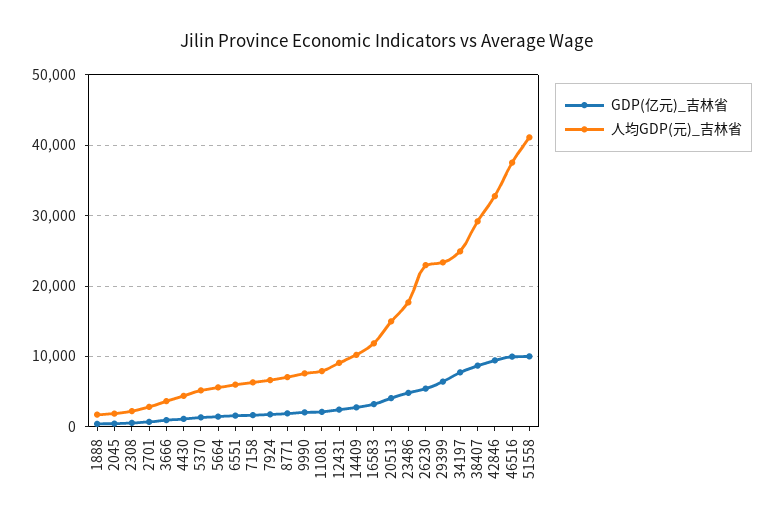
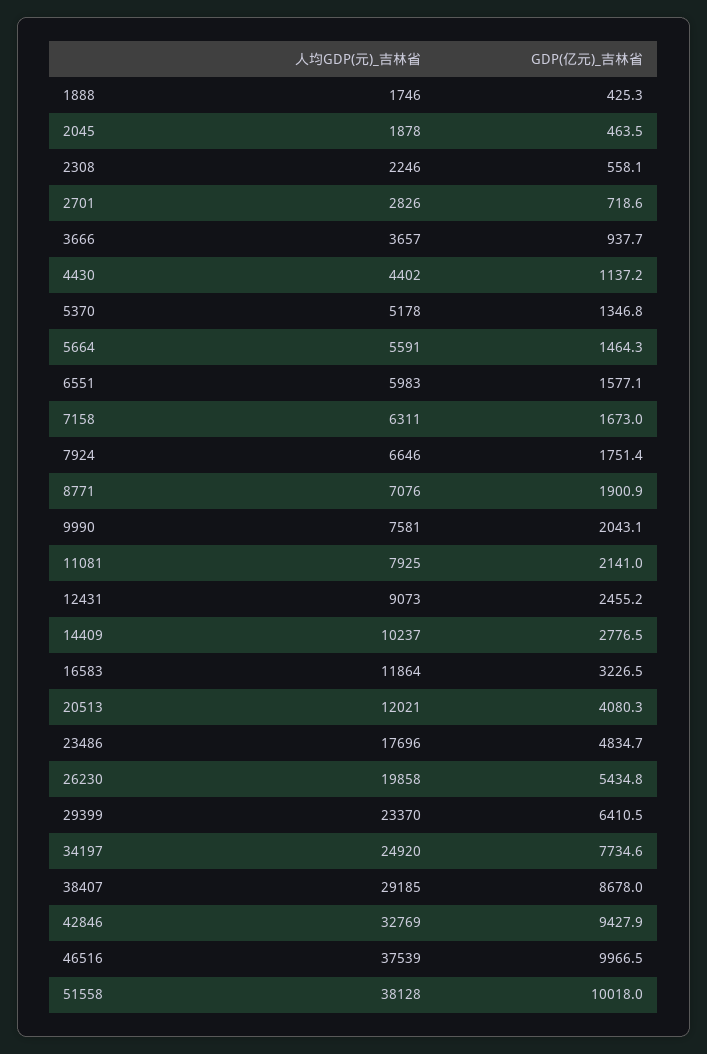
  {
    "GDP(亿元)_吉林省": {
      "1888": 425.3,
      "2045": 463.5,
      "2308": 558.1,
      "2701": 718.6,
      "3666": 937.7,
      "4430": 1137.2,
      "5370": 1346.8,
      "5664": 1464.3,
      "6551": 1577.1,
      "7158": 1673,
      "7924": 1751.4,
      "8771": 1900.9,
      "9990": 2043.1,
      "11081": 2141,
      "12431": 2455.2,
      "14409": 2776.5,
      "16583": 3226.5,
      "20513": 4080.3,
      "23486": 4834.7,
      "26230": 5434.8,
      "29399": 6410.5,
      "34197": 7734.6,
      "38407": 8678,
      "42846": 9427.9,
      "46516": 9966.5,
      "51558": 10018
    },
    "人均GDP(元)_吉林省": {
      "1888": 1746,
      "2045": 1878,
      "2308": 2246,
      "2701": 2826,
      "3666": 3657,
      "4430": 4402,
      "5370": 5178,
      "5664": 5591,
      "6551": 5983,
      "7158": 6311,
      "7924": 6646,
      "8771": 7076,
      "9990": 7581,
      "11081": 7925,
      "12431": 9073,
      "14409": 10237,
      "16583": 11864,
-     "20513": 15000,
+     "20513": 12021,
      "23486": 17696,
-     "26230": 23000,
+     "26230": 19858,
      "29399": 23370,
      "34197": 24920,
      "38407": 29185,
      "42846": 32769,
      "46516": 37539,
-     "51558": 41000
+     "51558": 38128
    }
  }

